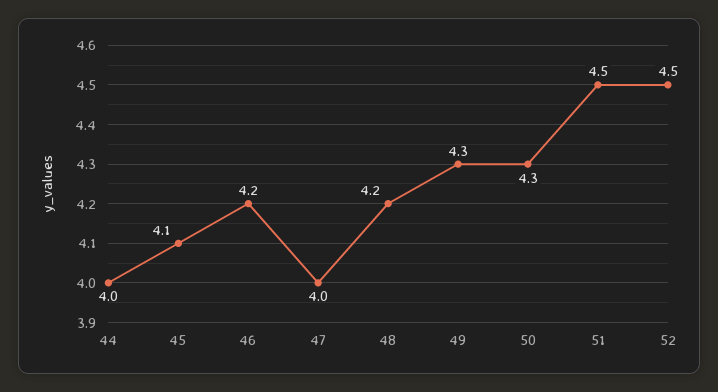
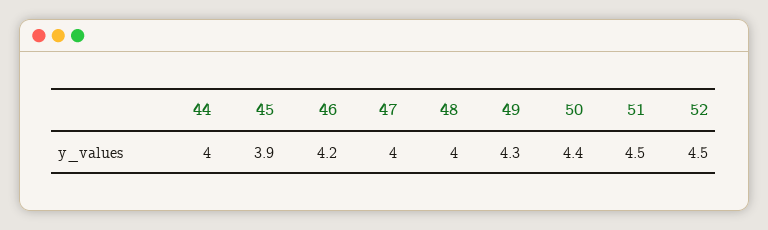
  {
    "44": 4,
-   "45": 4.1,
+   "45": 3.9,
    "46": 4.2,
    "47": 4,
-   "48": 4.2,
+   "48": 4,
    "49": 4.3,
-   "50": 4.3,
+   "50": 4.4,
    "51": 4.5,
    "52": 4.5
  }

